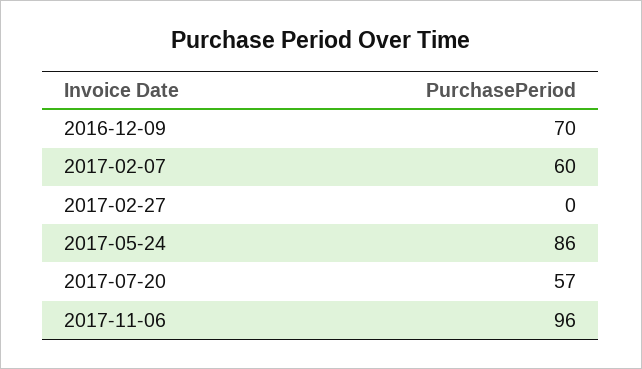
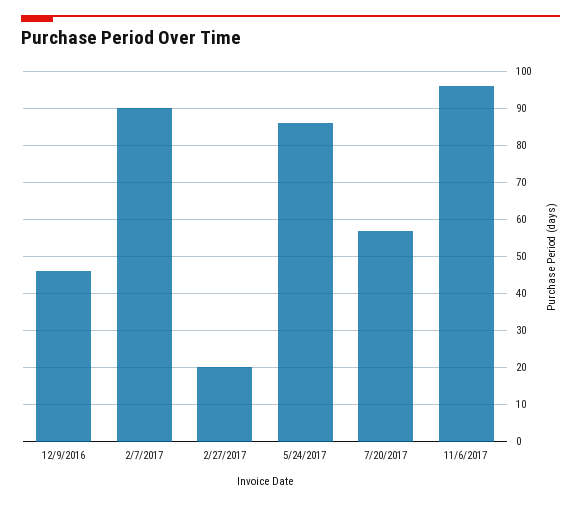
  {
-   "2016-12-09": 70,
+   "2016-12-09": 45,
-   "2017-02-07": 60,
+   "2017-02-07": 90,
-   "2017-02-27": 0,
+   "2017-02-27": 20,
    "2017-05-24": 86,
    "2017-07-20": 57,
    "2017-11-06": 96
  }

